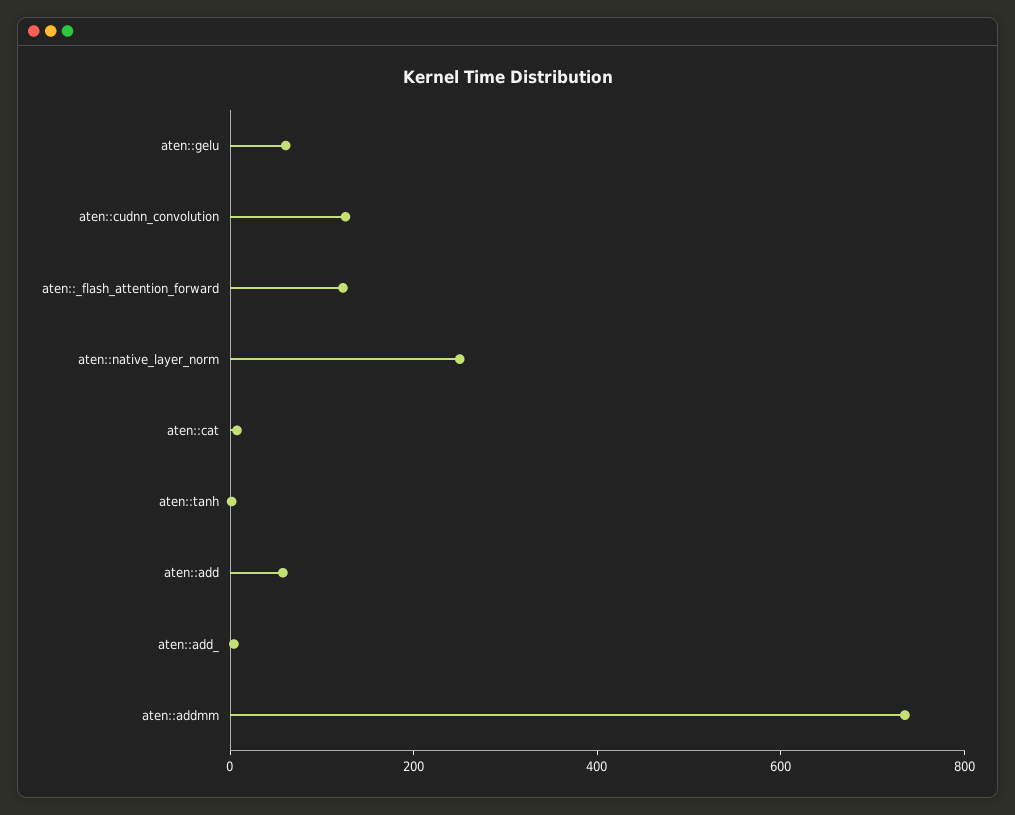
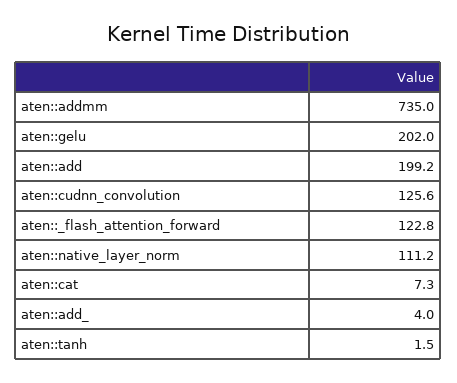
  {
-   "aten::gelu": 50,
+   "aten::gelu": 202,
    "aten::cudnn_convolution": 125.6,
    "aten::_flash_attention_forward": 122.8,
-   "aten::native_layer_norm": 250,
+   "aten::native_layer_norm": 111.2,
    "aten::cat": 7.3,
    "aten::tanh": 1.5,
-   "aten::add": 50,
+   "aten::add": 199.2,
    "aten::add_": 4,
    "aten::addmm": 735
  }

